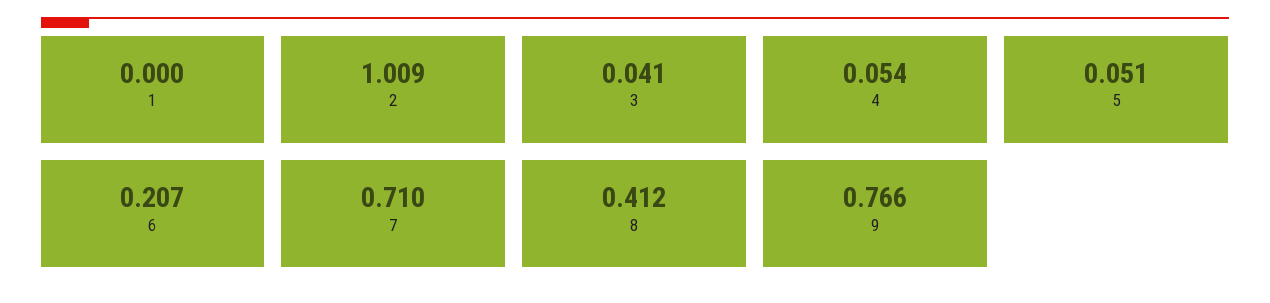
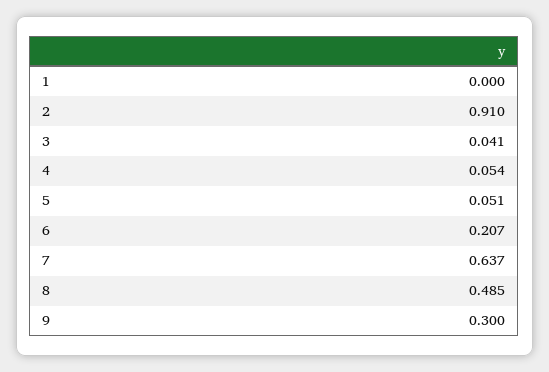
  {
    "1": 0,
-   "2": 1.009,
+   "2": 0.91,
    "3": 0.041,
    "4": 0.054,
    "5": 0.051,
    "6": 0.207,
-   "7": 0.71,
+   "7": 0.637,
-   "8": 0.412,
+   "8": 0.485,
-   "9": 0.766
+   "9": 0.3
  }

